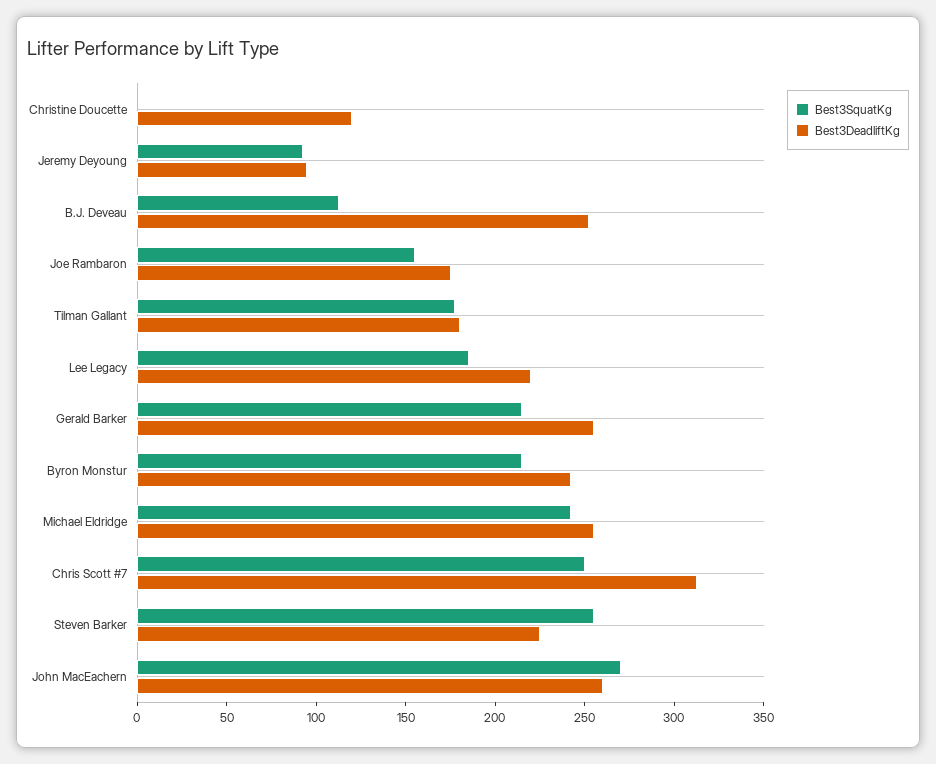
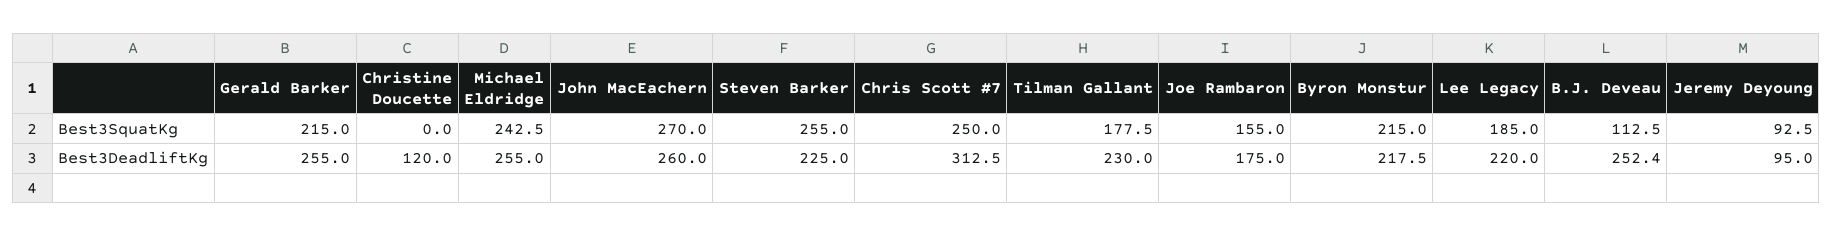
  {
    "Best3SquatKg": {
      "Christine Doucette": 0,
      "Jeremy Deyoung": 92.5,
      "B.J. Deveau": 112.5,
      "Joe Rambaron": 155,
      "Tilman Gallant": 177.5,
      "Lee Legacy": 185,
      "Gerald Barker": 215,
      "Byron Monstur": 215,
      "Michael Eldridge": 242.5,
      "Chris Scott #7": 250,
      "Steven Barker": 255,
      "John MacEachern": 270
    },
    "Best3DeadliftKg": {
      "Christine Doucette": 120,
      "Jeremy Deyoung": 95,
      "B.J. Deveau": 252.4,
      "Joe Rambaron": 175,
-     "Tilman Gallant": 180,
+     "Tilman Gallant": 230,
      "Lee Legacy": 220,
      "Gerald Barker": 255,
-     "Byron Monstur": 240,
+     "Byron Monstur": 217.5,
      "Michael Eldridge": 255,
      "Chris Scott #7": 312.5,
      "Steven Barker": 225,
      "John MacEachern": 260
    }
  }

